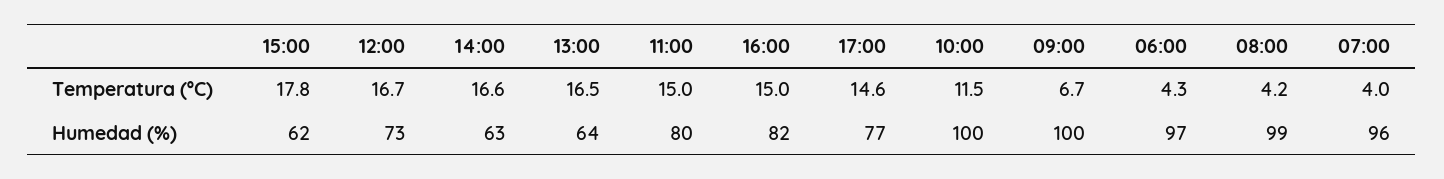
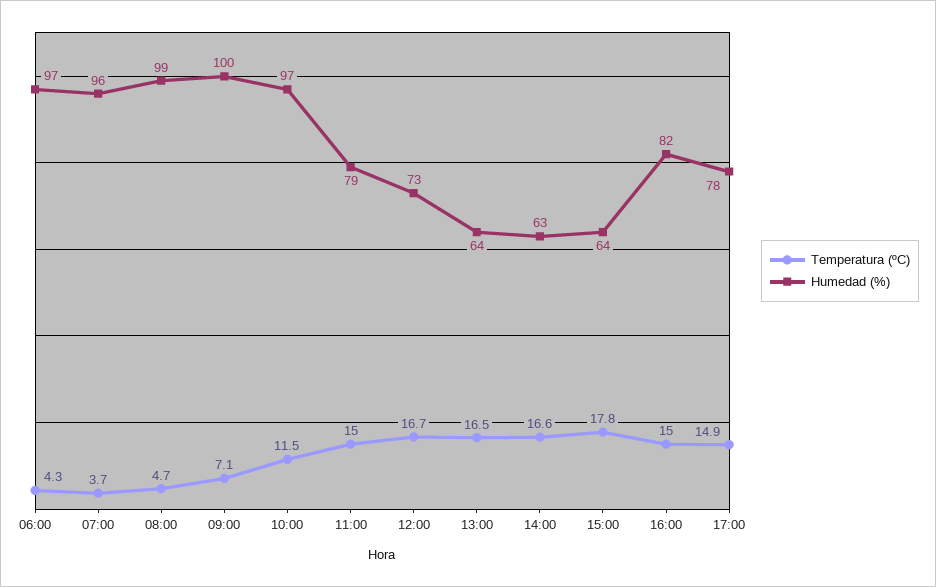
  {
    "Temperatura (ºC)": {
      "15:00": 17.8,
      "12:00": 16.7,
      "14:00": 16.6,
      "13:00": 16.5,
      "11:00": 15,
      "16:00": 15,
-     "17:00": 14.6,
+     "17:00": 14.9,
      "10:00": 11.5,
-     "09:00": 6.7,
+     "09:00": 7.1,
      "06:00": 4.3,
-     "08:00": 4.2,
+     "08:00": 4.7,
-     "07:00": 4
+     "07:00": 3.7
    },
    "Humedad (%)": {
-     "15:00": 62,
+     "15:00": 64,
      "12:00": 73,
      "14:00": 63,
      "13:00": 64,
-     "11:00": 80,
+     "11:00": 79,
      "16:00": 82,
-     "17:00": 77,
+     "17:00": 78,
-     "10:00": 100,
+     "10:00": 97,
      "09:00": 100,
      "06:00": 97,
      "08:00": 99,
      "07:00": 96
    }
  }

